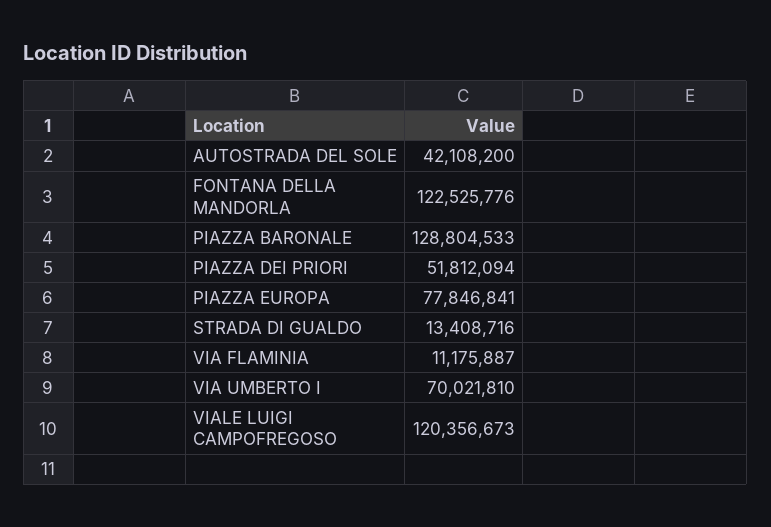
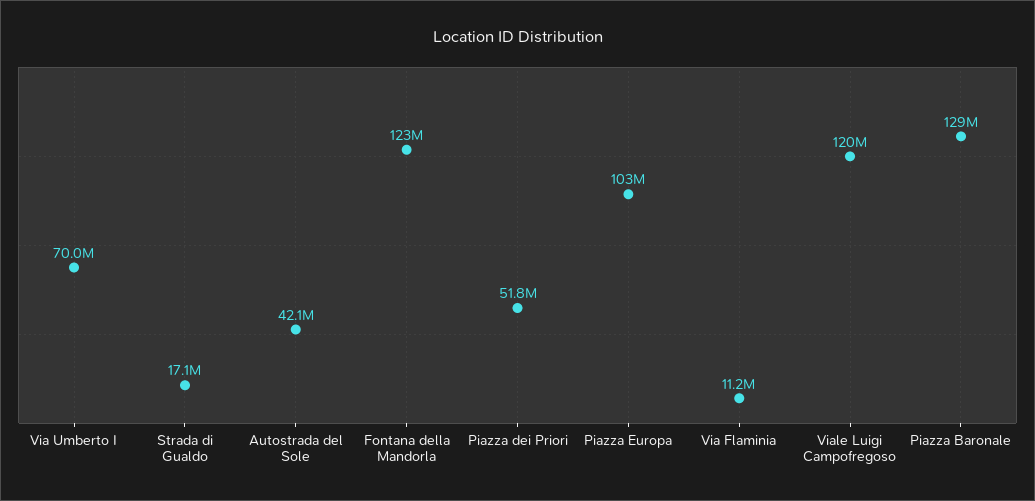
  {
    "AUTOSTRADA DEL SOLE": 42108200,
    "FONTANA DELLA MANDORLA": 122525776,
    "PIAZZA BARONALE": 128804533,
    "PIAZZA DEI PRIORI": 51812094,
-   "PIAZZA EUROPA": 77846841,
+   "PIAZZA EUROPA": 103000000,
-   "STRADA DI GUALDO": 13408716,
+   "STRADA DI GUALDO": 17100000,
    "VIA FLAMINIA": 11175887,
    "VIA UMBERTO I": 70021810,
    "VIALE LUIGI CAMPOFREGOSO": 120356673
  }

